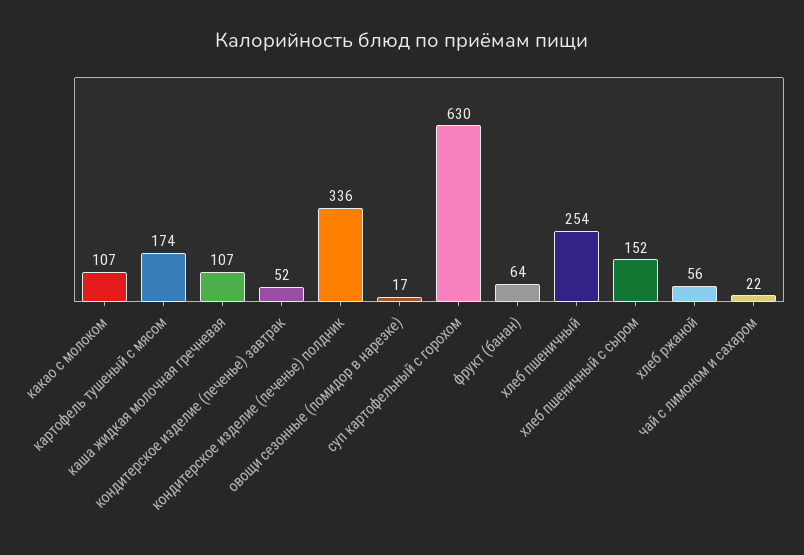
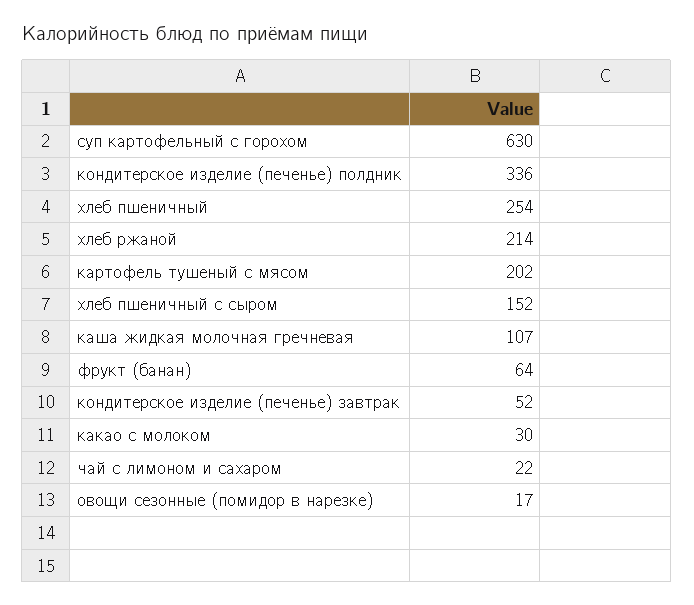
  {
-   "какао с молоком": 107,
+   "какао с молоком": 30,
-   "картофель тушеный с мясом": 174,
+   "картофель тушеный с мясом": 202,
    "каша жидкая молочная гречневая": 107,
    "кондитерское изделие (печенье) завтрак": 52,
    "кондитерское изделие (печенье) полдник": 336,
    "овощи сезонные (помидор в нарезке)": 17,
    "суп картофельный с горохом": 630,
    "фрукт (банан)": 64,
    "хлеб пшеничный": 254,
    "хлеб пшеничный с сыром": 152,
-   "хлеб ржаной": 56,
+   "хлеб ржаной": 214,
    "чай с лимоном и сахаром": 22
  }

